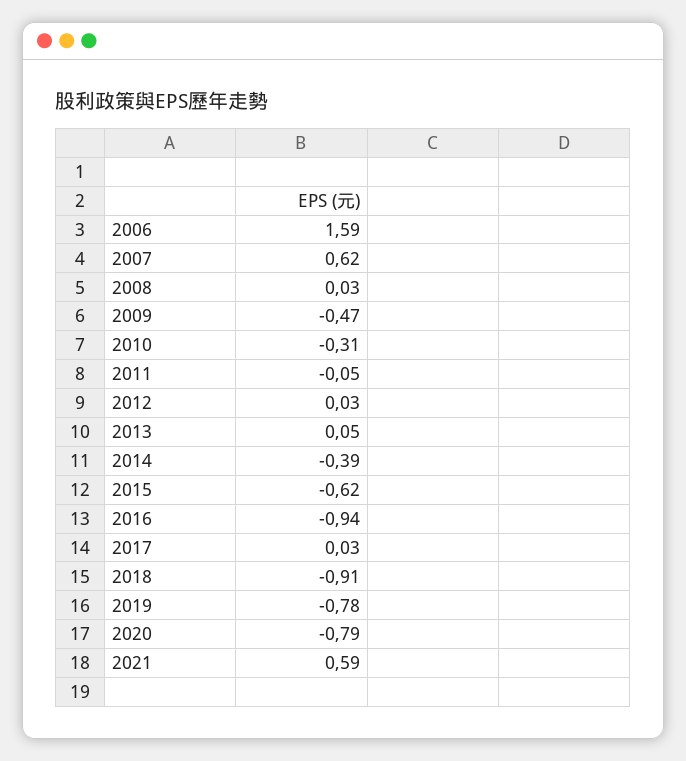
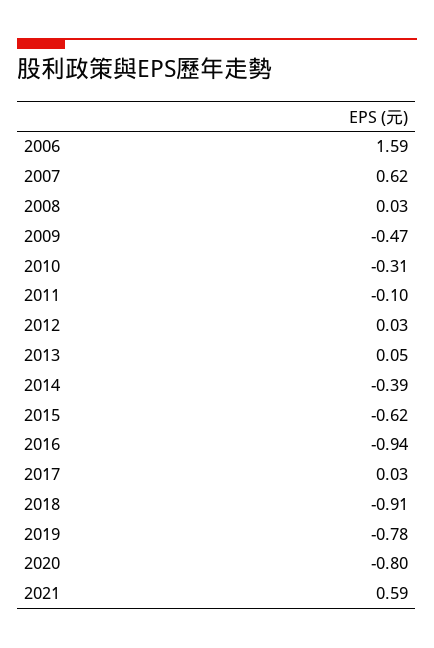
  {
    "2006": 1.59,
    "2007": 0.62,
    "2008": 0.03,
    "2009": -0.47,
    "2010": -0.31,
-   "2011": -0.05,
+   "2011": -0.1,
    "2012": 0.03,
    "2013": 0.05,
    "2014": -0.39,
    "2015": -0.62,
    "2016": -0.94,
    "2017": 0.03,
    "2018": -0.91,
    "2019": -0.78,
-   "2020": -0.79,
+   "2020": -0.8,
    "2021": 0.59
  }

